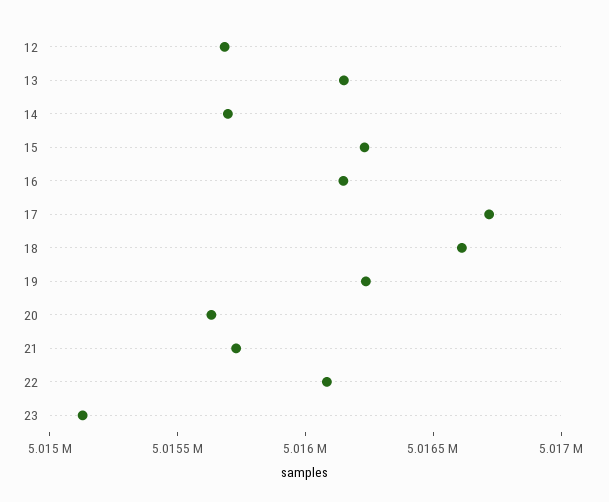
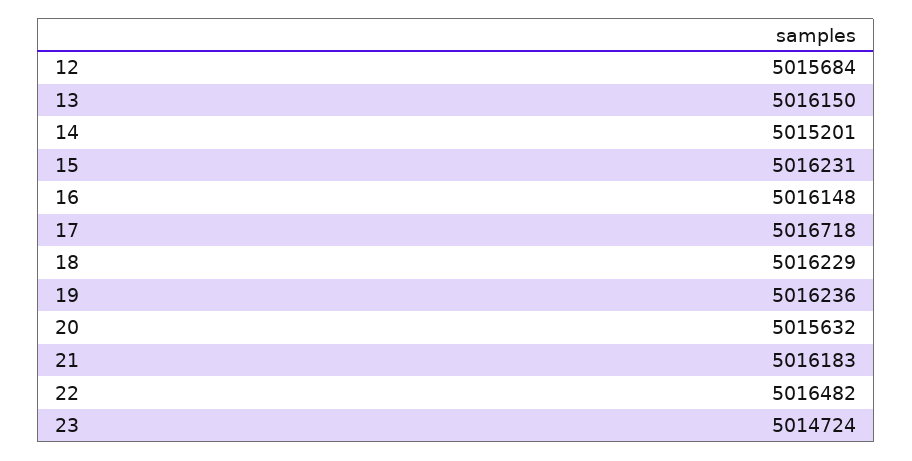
  {
    "12": 5015684,
    "13": 5016150,
-   "14": 5015700,
+   "14": 5015201,
    "15": 5016231,
    "16": 5016148,
    "17": 5016718,
-   "18": 5016600,
+   "18": 5016229,
    "19": 5016236,
    "20": 5015632,
-   "21": 5015700,
+   "21": 5016183,
-   "22": 5016100,
+   "22": 5016482,
-   "23": 5015100
+   "23": 5014724
  }

